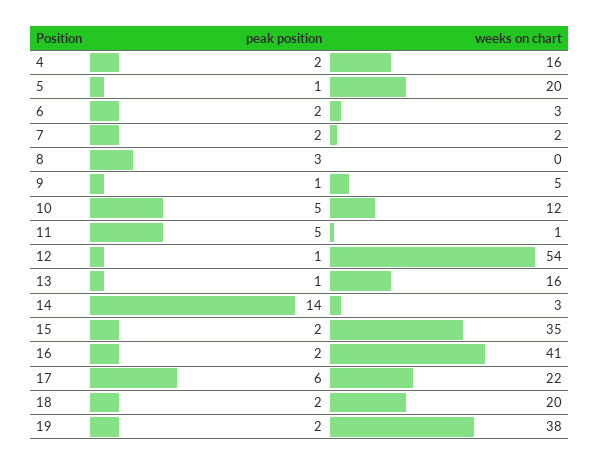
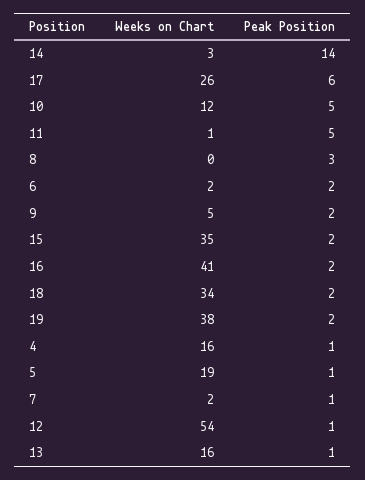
  {
    "peak position": {
-     "4": 2,
+     "4": 1,
      "5": 1,
      "6": 2,
-     "7": 2,
+     "7": 1,
      "8": 3,
-     "9": 1,
+     "9": 2,
      "10": 5,
      "11": 5,
      "12": 1,
      "13": 1,
      "14": 14,
      "15": 2,
      "16": 2,
      "17": 6,
      "18": 2,
      "19": 2
    },
    "weeks on chart": {
      "4": 16,
-     "5": 20,
+     "5": 19,
-     "6": 3,
+     "6": 2,
      "7": 2,
      "8": 0,
      "9": 5,
      "10": 12,
      "11": 1,
      "12": 54,
      "13": 16,
      "14": 3,
      "15": 35,
      "16": 41,
-     "17": 22,
+     "17": 26,
-     "18": 20,
+     "18": 34,
      "19": 38
    }
  }

